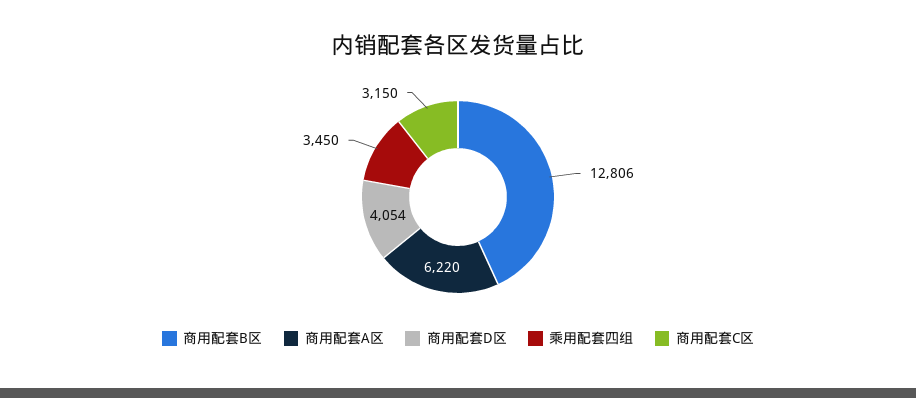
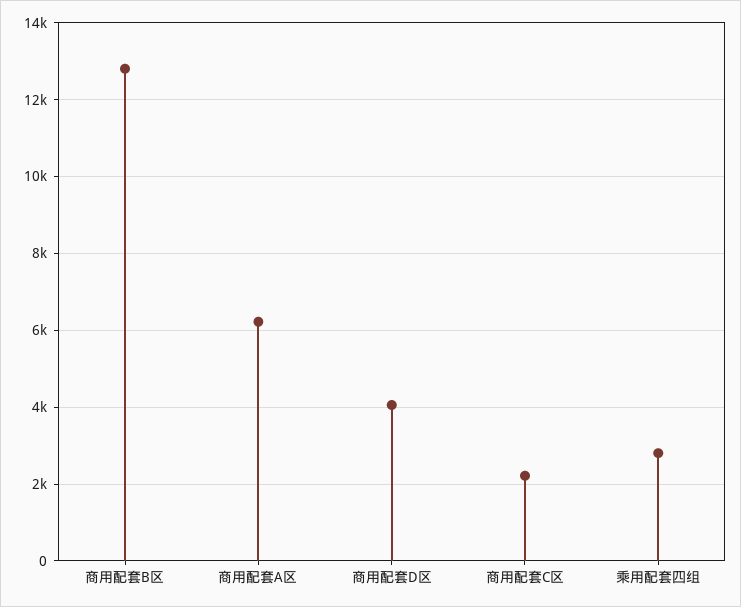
  {
    "商用配套B区": 12806,
    "商用配套A区": 6220,
    "商用配套D区": 4054,
-   "乘用配套四组": 3450,
+   "乘用配套四组": 2800,
-   "商用配套C区": 3150
+   "商用配套C区": 2200
  }

